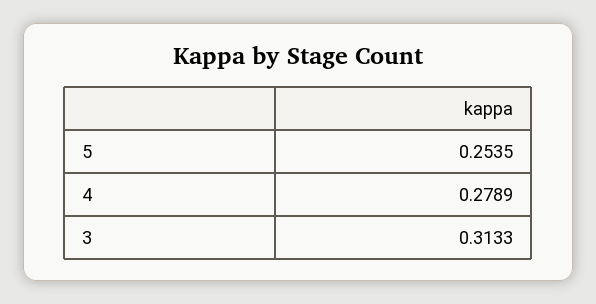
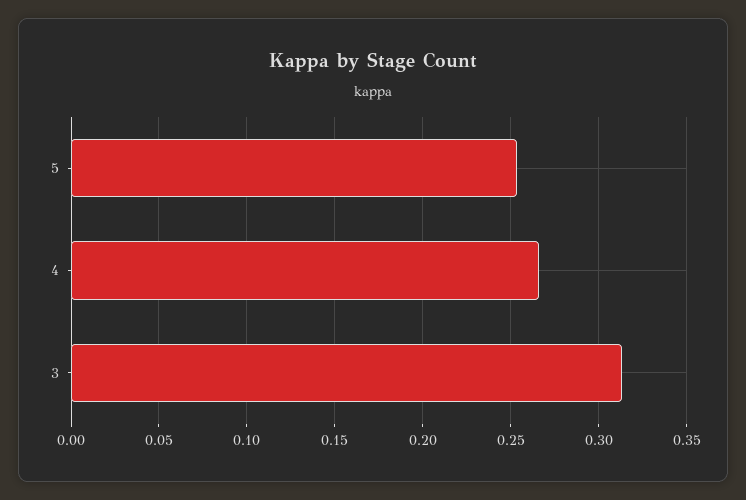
  {
    "5": 0.2535,
-   "4": 0.2789,
+   "4": 0.265,
    "3": 0.3133
  }

